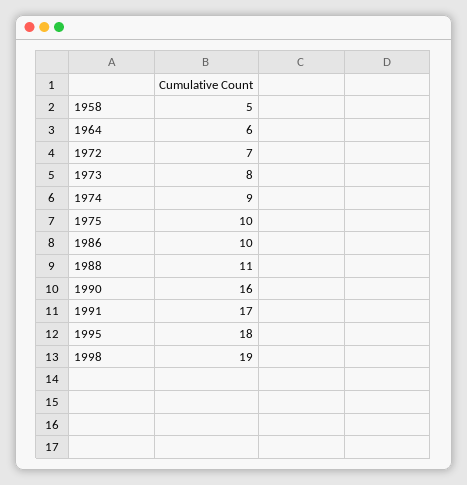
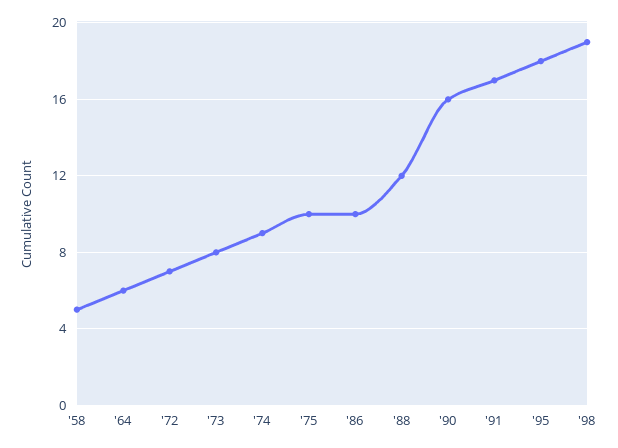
  {
    "1958": 5,
    "1964": 6,
    "1972": 7,
    "1973": 8,
    "1974": 9,
    "1975": 10,
    "1986": 10,
-   "1988": 11,
+   "1988": 12,
    "1990": 16,
    "1991": 17,
    "1995": 18,
    "1998": 19
  }

